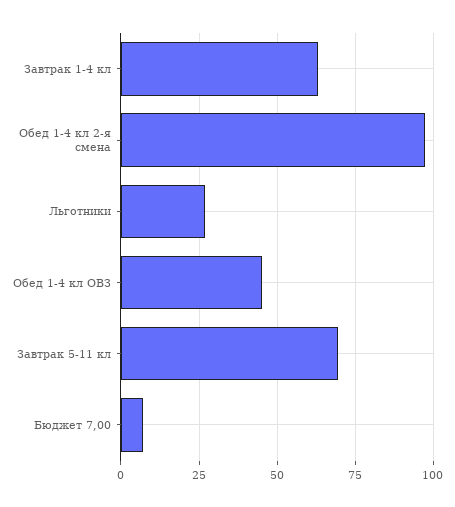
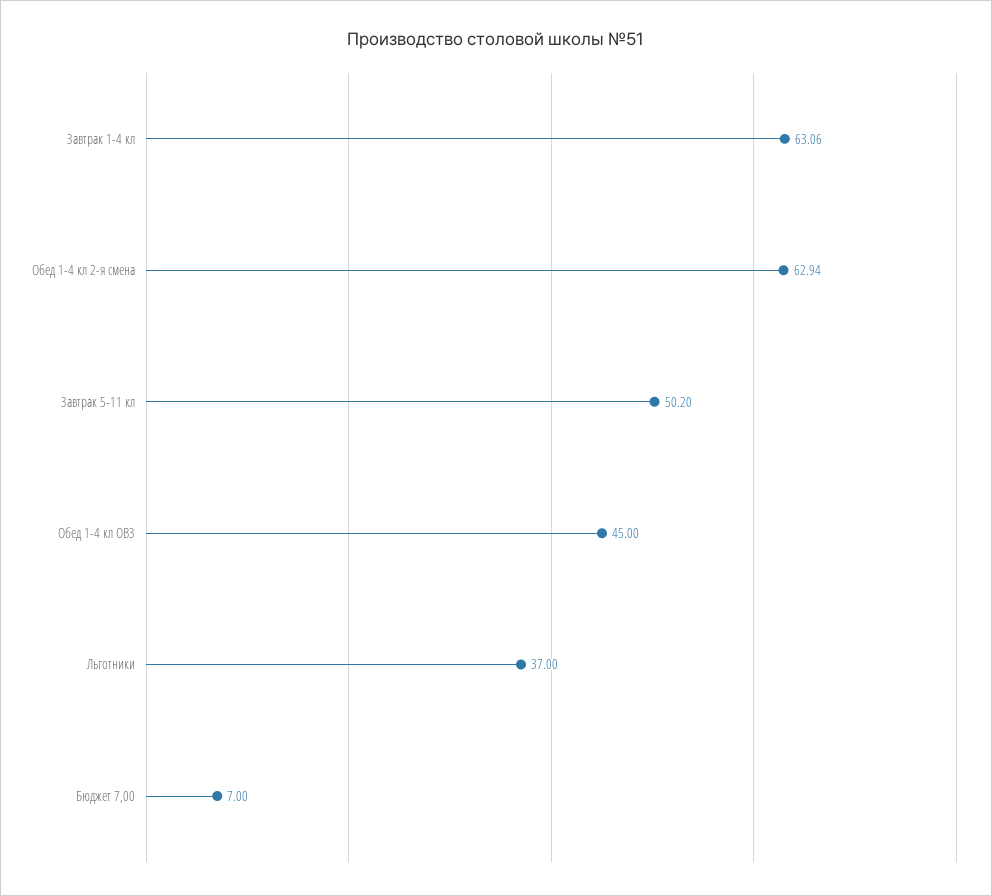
  {
    "Завтрак 1-4 кл": 63.06,
-   "Обед 1-4 кл 2-я смена": 97.5,
+   "Обед 1-4 кл 2-я смена": 62.94,
-   "Льготники": 27.5,
+   "Льготники": 37,
    "Обед 1-4 кл ОВЗ": 45,
-   "Завтрак 5-11 кл": 70,
+   "Завтрак 5-11 кл": 50.2,
    "Бюджет 7,00": 7
  }

